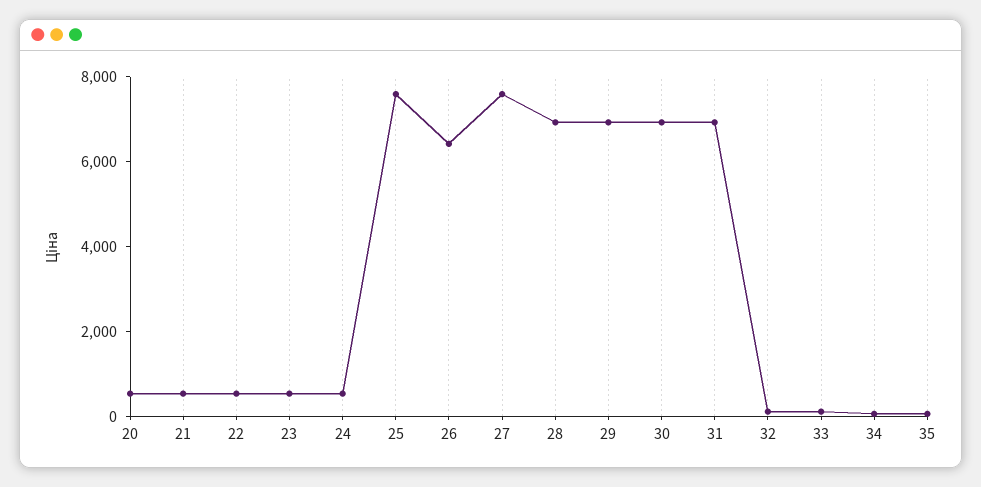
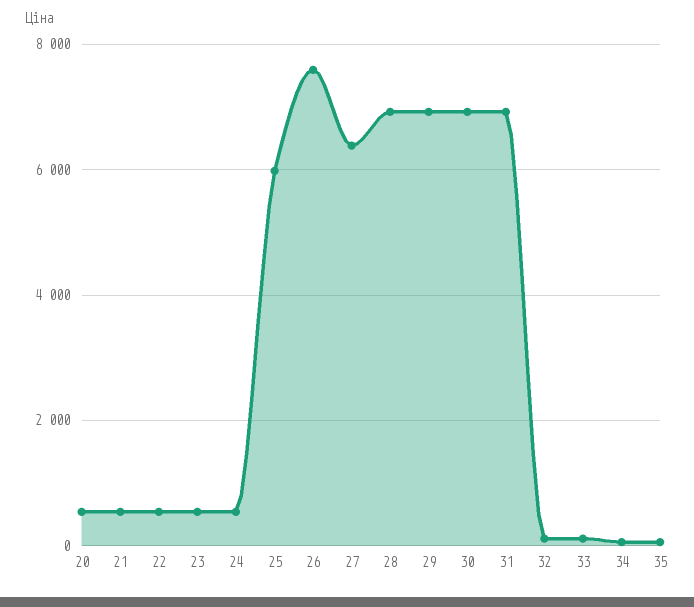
  {
    "20": 600,
    "21": 600,
    "22": 600,
    "23": 600,
    "24": 600,
-   "25": 7500,
+   "25": 6000,
-   "26": 6500,
+   "26": 7600,
-   "27": 7500,
+   "27": 6400,
    "28": 7000,
    "29": 7000,
    "30": 7000,
    "31": 7000,
    "32": 200,
    "33": 200,
    "34": 0,
    "35": 0
  }

